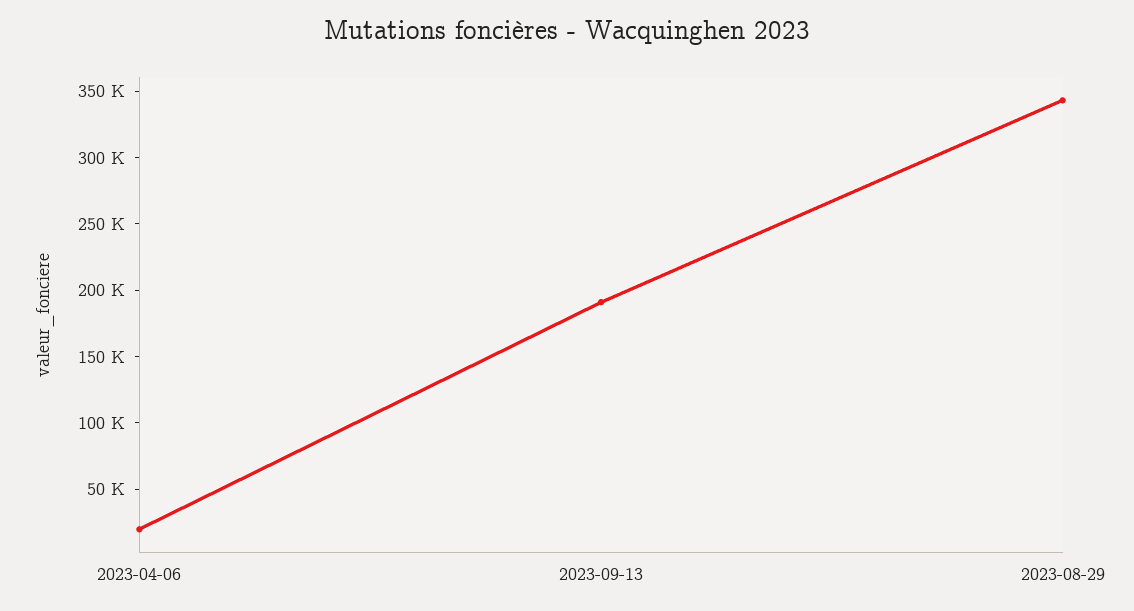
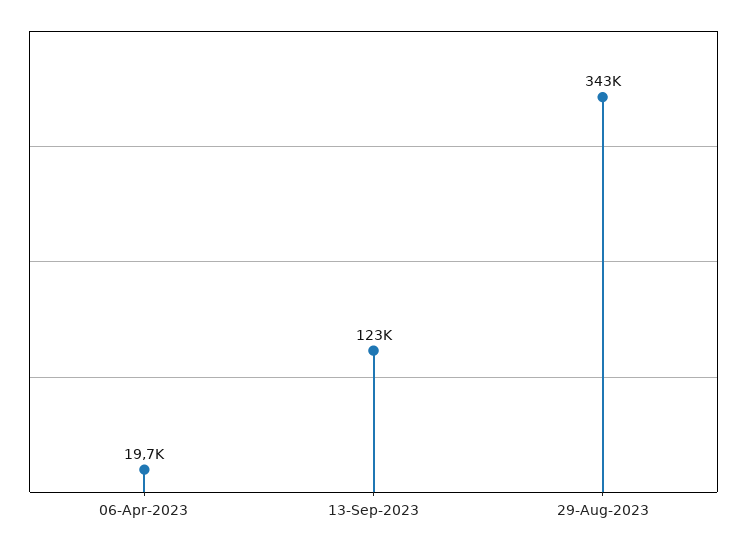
  {
    "2023-04-06": 19700,
-   "2023-09-13": 190000,
+   "2023-09-13": 123000,
    "2023-08-29": 343000
  }

